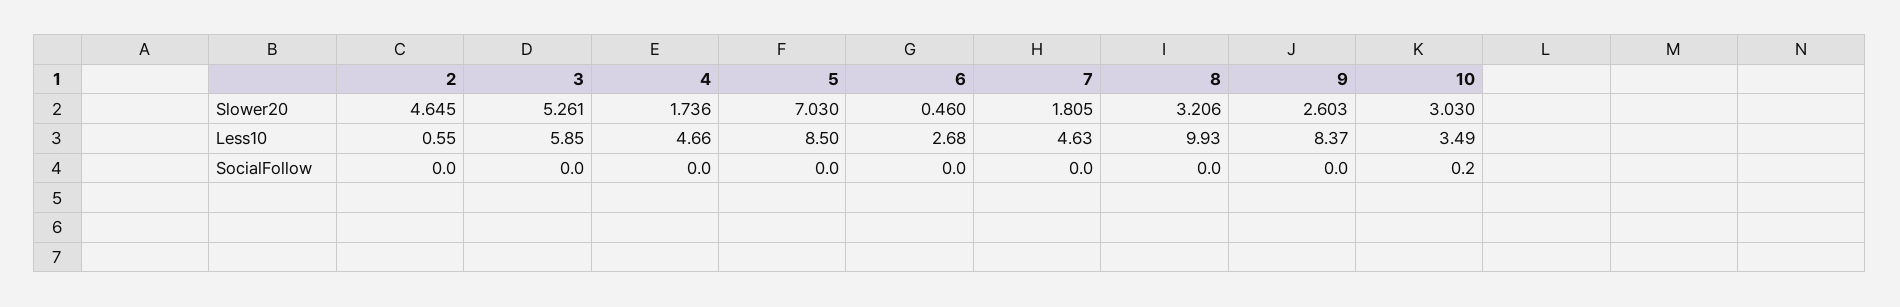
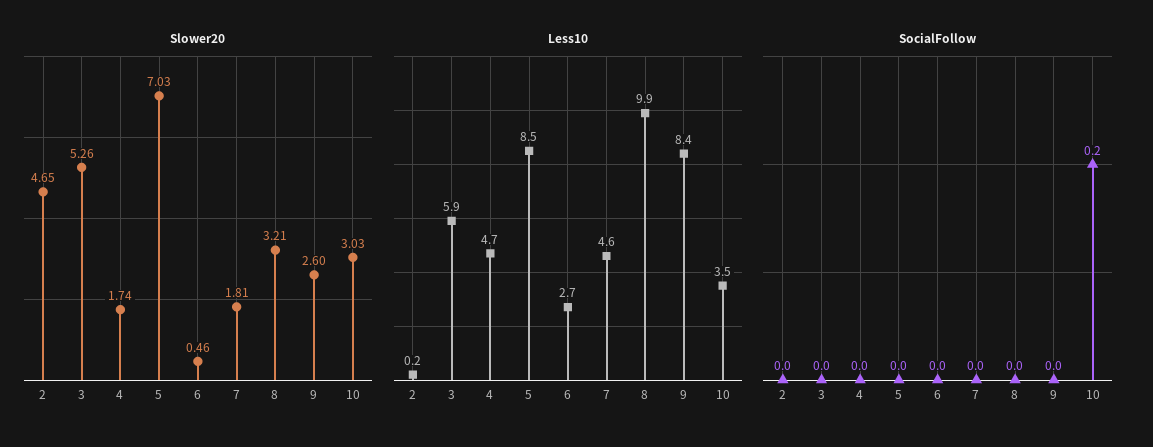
  {
    "Slower20": {
      "2": 4.645,
      "3": 5.261,
      "4": 1.736,
      "5": 7.03,
      "6": 0.46,
      "7": 1.805,
      "8": 3.206,
      "9": 2.603,
      "10": 3.03
    },
    "Less10": {
-     "2": 0.55,
+     "2": 0.2,
      "3": 5.85,
      "4": 4.66,
      "5": 8.5,
      "6": 2.68,
      "7": 4.63,
      "8": 9.93,
      "9": 8.37,
      "10": 3.49
    },
    "SocialFollow": {
      "2": 0,
      "3": 0,
      "4": 0,
      "5": 0,
      "6": 0,
      "7": 0,
      "8": 0,
      "9": 0,
      "10": 0.2
    }
  }

